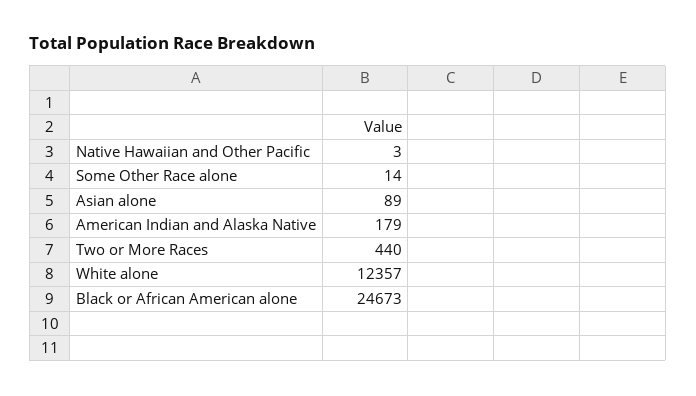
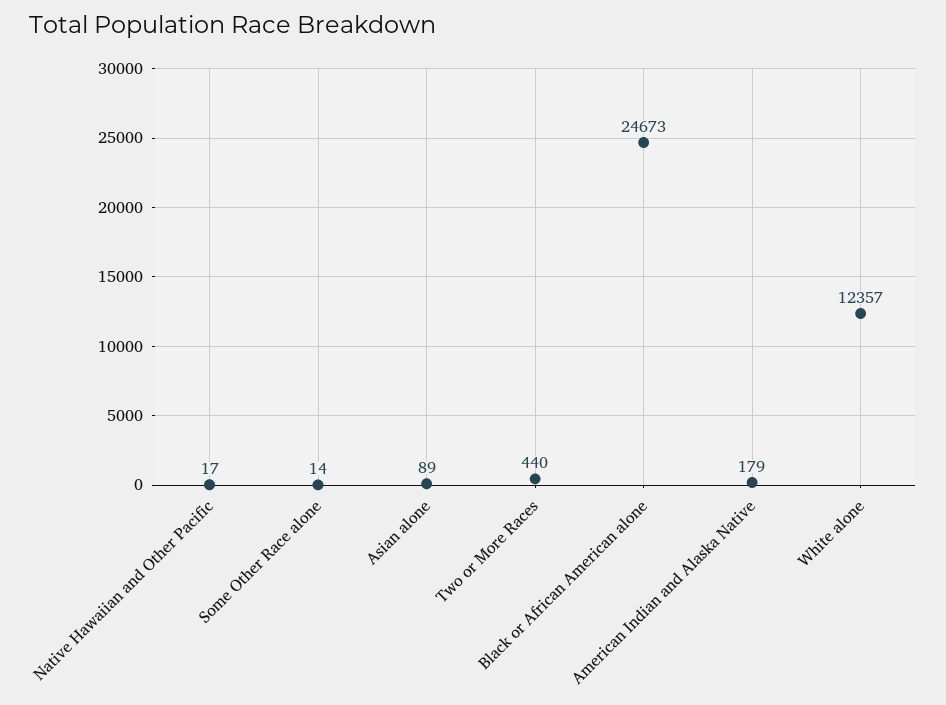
  {
-   "Native Hawaiian and Other Pacific": 3,
+   "Native Hawaiian and Other Pacific": 17,
    "Some Other Race alone": 14,
    "Asian alone": 89,
    "American Indian and Alaska Native": 179,
    "Two or More Races": 440,
    "White alone": 12357,
    "Black or African American alone": 24673
  }

